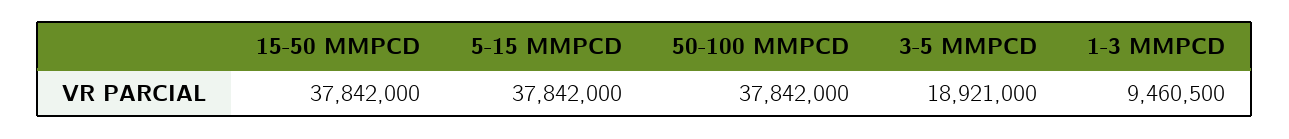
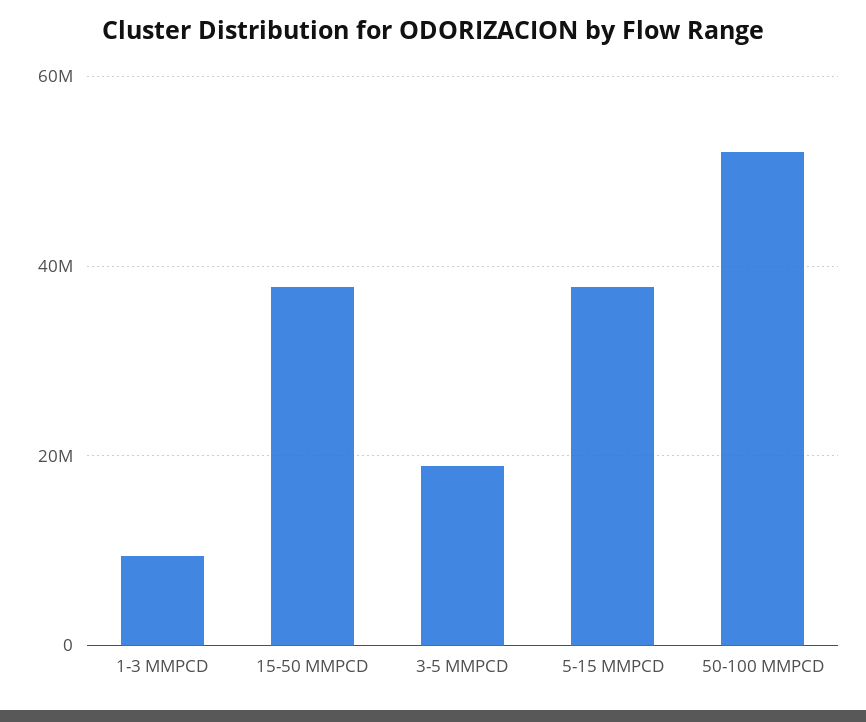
  {
    "15-50 MMPCD": 37842000,
    "5-15 MMPCD": 37842000,
-   "50-100 MMPCD": 37842000,
+   "50-100 MMPCD": 52000000,
    "3-5 MMPCD": 18921000,
    "1-3 MMPCD": 9460500
  }

